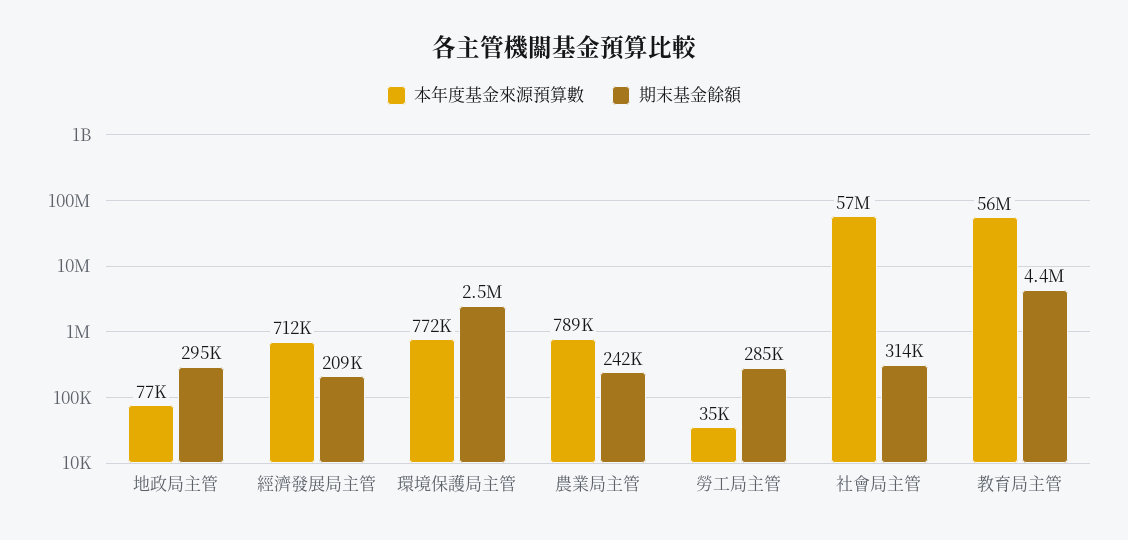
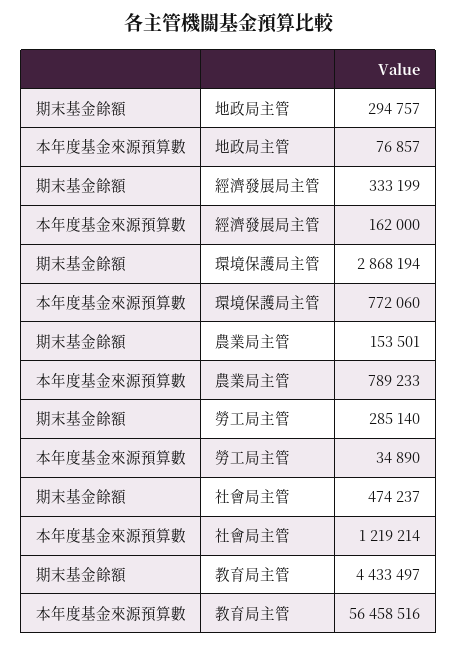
  {
    "本年度基金來源預算數": {
      "地政局主管": 76857,
-     "經濟發展局主管": 712000,
+     "經濟發展局主管": 162000,
      "環境保護局主管": 772060,
      "農業局主管": 789233,
      "勞工局主管": 34890,
-     "社會局主管": 57000000,
+     "社會局主管": 1219214,
      "教育局主管": 56458516
    },
    "期末基金餘額": {
      "地政局主管": 294757,
-     "經濟發展局主管": 209000,
+     "經濟發展局主管": 333199,
-     "環境保護局主管": 2500000,
+     "環境保護局主管": 2868194,
-     "農業局主管": 242000,
+     "農業局主管": 153501,
      "勞工局主管": 285140,
-     "社會局主管": 314000,
+     "社會局主管": 474237,
      "教育局主管": 4433497
    }
  }

